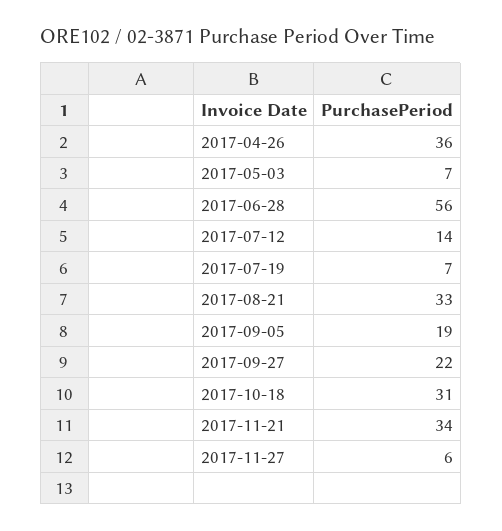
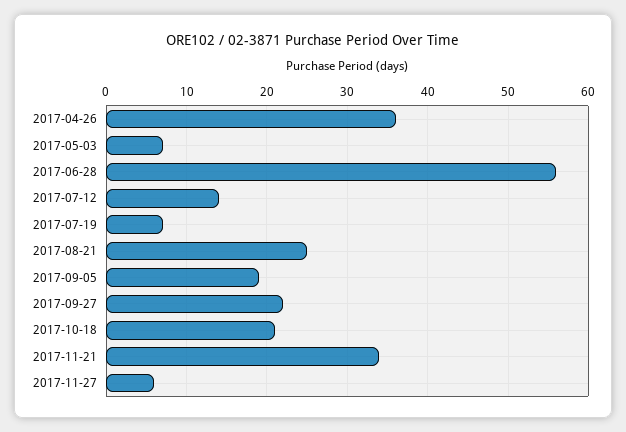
  {
    "2017-04-26": 36,
    "2017-05-03": 7,
    "2017-06-28": 56,
    "2017-07-12": 14,
    "2017-07-19": 7,
-   "2017-08-21": 33,
+   "2017-08-21": 25,
    "2017-09-05": 19,
    "2017-09-27": 22,
-   "2017-10-18": 31,
+   "2017-10-18": 21,
    "2017-11-21": 34,
    "2017-11-27": 6
  }

